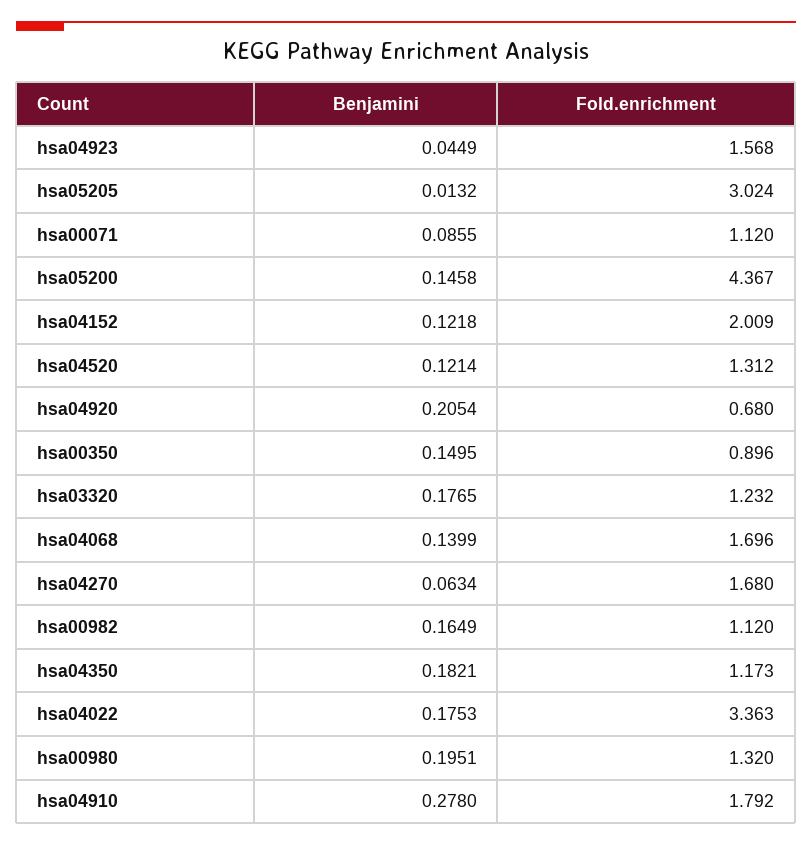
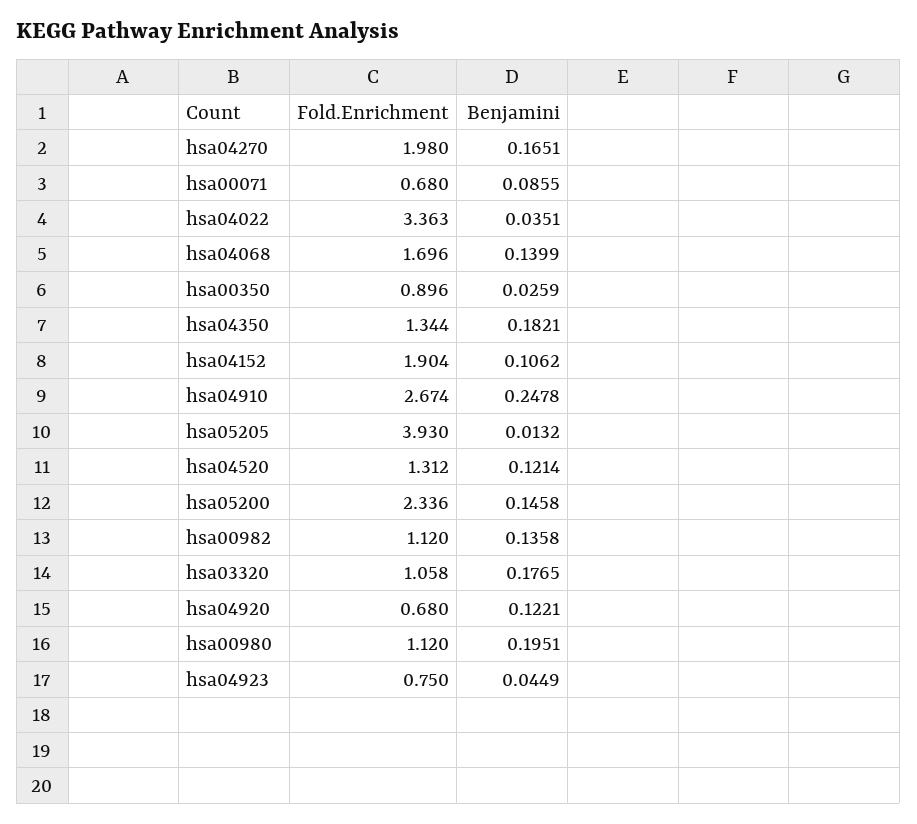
  {
    "Benjamini": {
      "hsa04923": 0.0449,
      "hsa05205": 0.0132,
      "hsa00071": 0.0855,
      "hsa05200": 0.1458,
-     "hsa04152": 0.1218,
+     "hsa04152": 0.1062,
      "hsa04520": 0.1214,
-     "hsa04920": 0.2054,
+     "hsa04920": 0.1221,
-     "hsa00350": 0.1495,
+     "hsa00350": 0.0259,
      "hsa03320": 0.1765,
      "hsa04068": 0.1399,
-     "hsa04270": 0.0634,
+     "hsa04270": 0.1651,
-     "hsa00982": 0.1649,
+     "hsa00982": 0.1358,
      "hsa04350": 0.1821,
-     "hsa04022": 0.1753,
+     "hsa04022": 0.0351,
      "hsa00980": 0.1951,
-     "hsa04910": 0.278
+     "hsa04910": 0.2478
    },
    "Fold.enrichment": {
-     "hsa04923": 1.568,
+     "hsa04923": 0.75,
-     "hsa05205": 3.024,
+     "hsa05205": 3.93,
-     "hsa00071": 1.12,
+     "hsa00071": 0.68,
-     "hsa05200": 4.367,
+     "hsa05200": 2.336,
-     "hsa04152": 2.009,
+     "hsa04152": 1.904,
      "hsa04520": 1.312,
      "hsa04920": 0.68,
      "hsa00350": 0.896,
-     "hsa03320": 1.232,
+     "hsa03320": 1.058,
      "hsa04068": 1.696,
-     "hsa04270": 1.68,
+     "hsa04270": 1.98,
      "hsa00982": 1.12,
-     "hsa04350": 1.173,
+     "hsa04350": 1.344,
      "hsa04022": 3.363,
-     "hsa00980": 1.32,
+     "hsa00980": 1.12,
-     "hsa04910": 1.792
+     "hsa04910": 2.674
    }
  }

